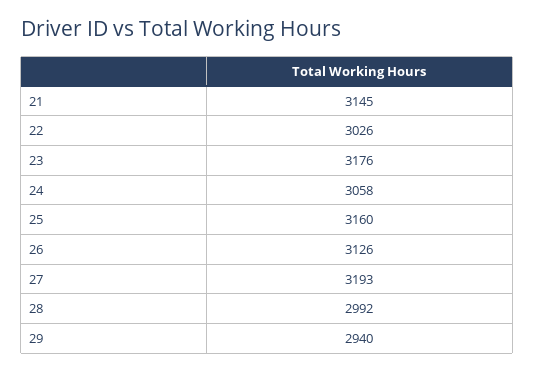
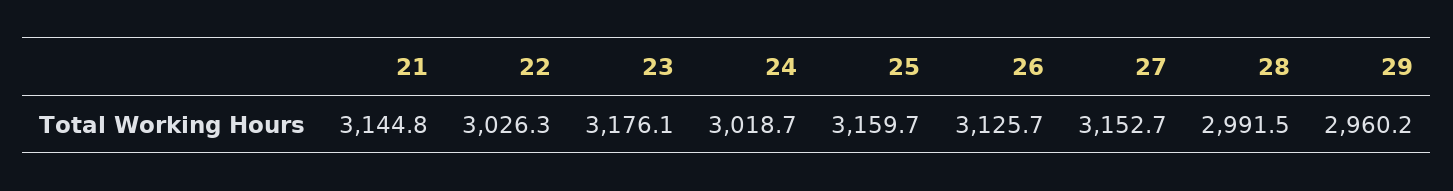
  {
    "21": 3144.8,
    "22": 3026.3,
    "23": 3176.1,
-   "24": 3058,
+   "24": 3018.7,
    "25": 3159.7,
    "26": 3125.7,
-   "27": 3193,
+   "27": 3152.7,
    "28": 2991.5,
-   "29": 2940
+   "29": 2960.2
  }

